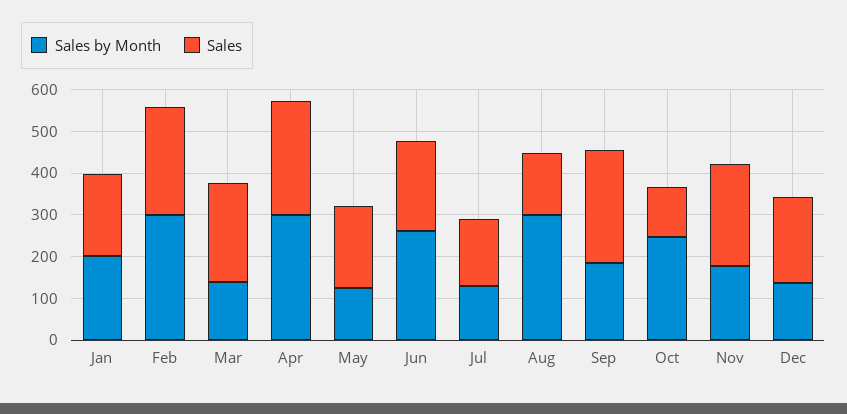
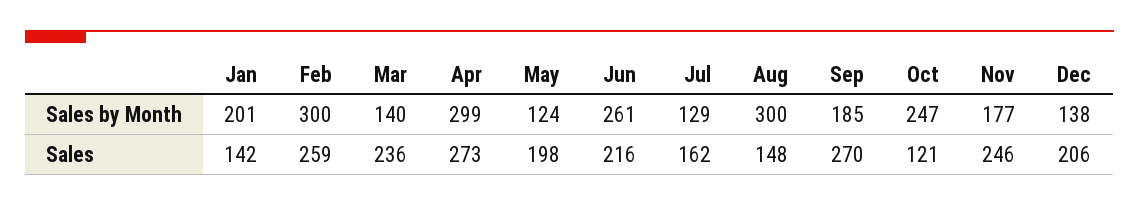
  {
    "Sales by Month": {
      "Jan": 201,
      "Feb": 300,
      "Mar": 140,
      "Apr": 299,
      "May": 124,
      "Jun": 261,
      "Jul": 129,
      "Aug": 300,
      "Sep": 185,
      "Oct": 247,
      "Nov": 177,
      "Dec": 138
    },
    "Sales": {
-     "Jan": 200,
+     "Jan": 142,
      "Feb": 259,
      "Mar": 236,
      "Apr": 273,
      "May": 198,
      "Jun": 216,
      "Jul": 162,
      "Aug": 148,
      "Sep": 270,
      "Oct": 121,
      "Nov": 246,
      "Dec": 206
    }
  }

